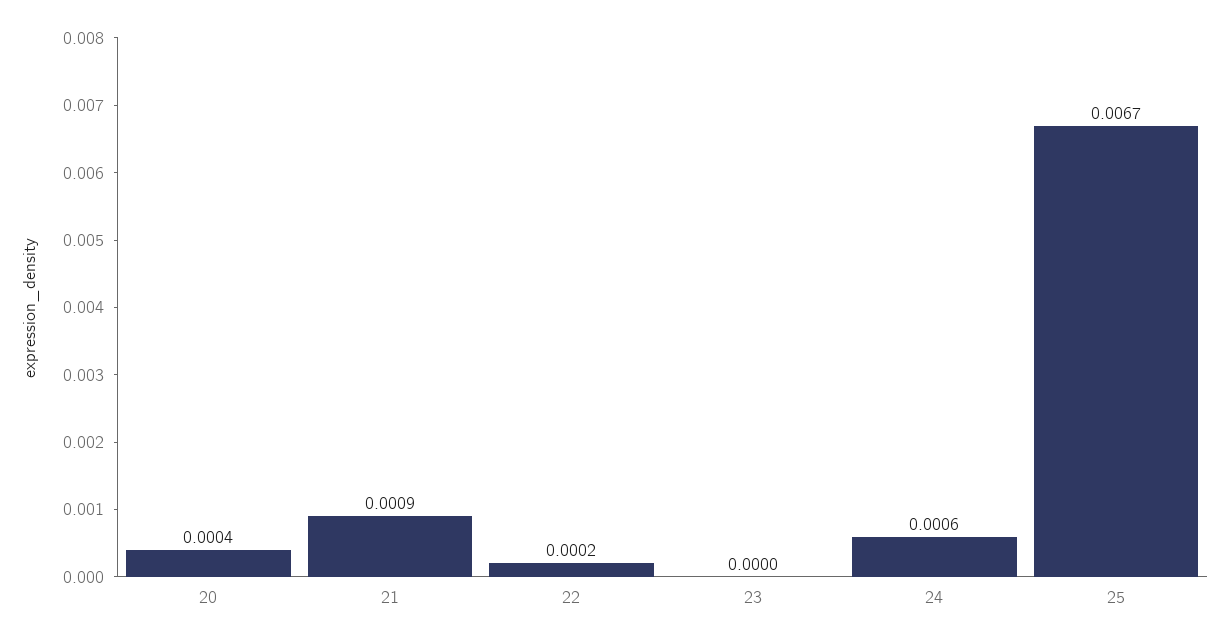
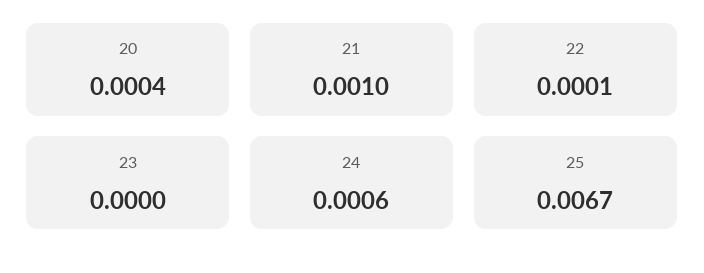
  {
    "20": 0.0004,
-   "21": 0.0009,
+   "21": 0.001,
-   "22": 0.0002,
+   "22": 0.0001,
    "23": 0,
    "24": 0.0006,
    "25": 0.0067
  }

